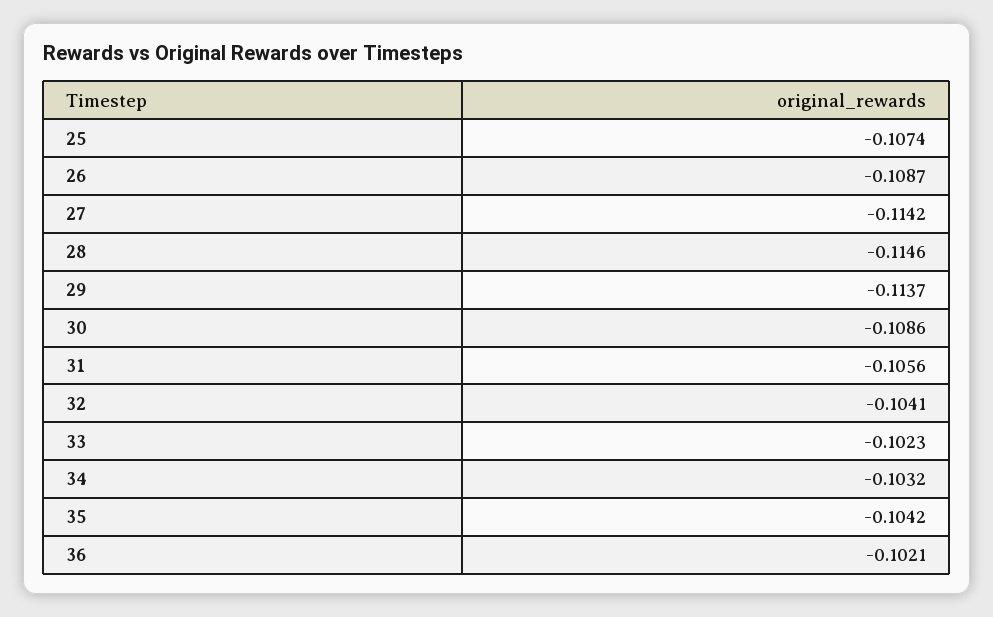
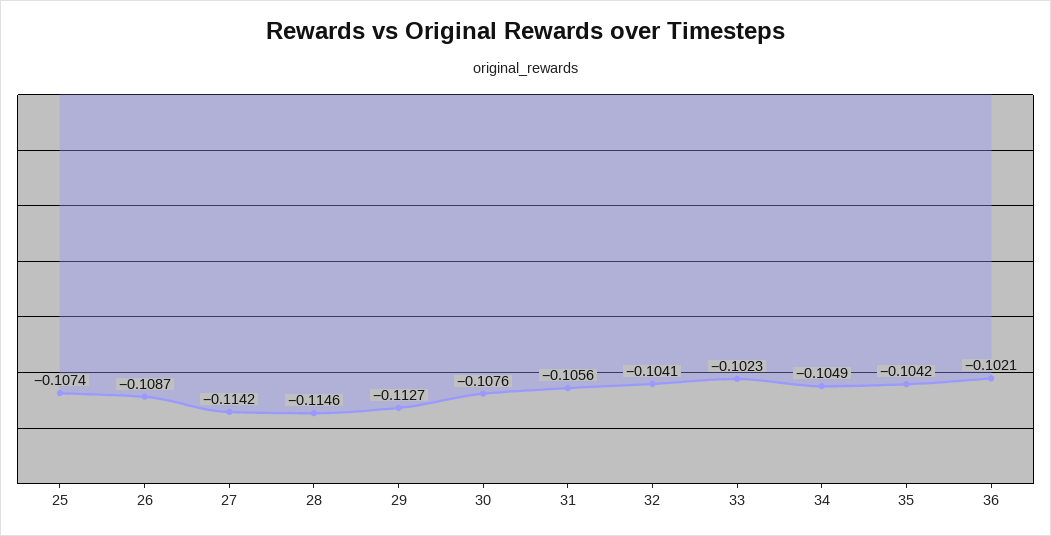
  {
    "25": -0.1074,
    "26": -0.1087,
    "27": -0.1142,
    "28": -0.1146,
-   "29": -0.1137,
+   "29": -0.1127,
-   "30": -0.1086,
+   "30": -0.1076,
    "31": -0.1056,
    "32": -0.1041,
    "33": -0.1023,
-   "34": -0.1032,
+   "34": -0.1049,
    "35": -0.1042,
    "36": -0.1021
  }

